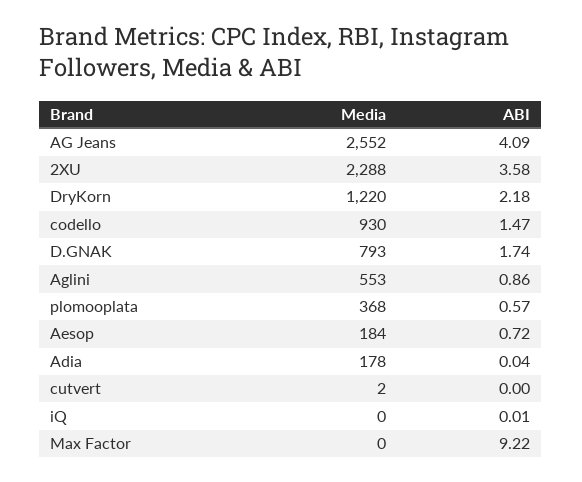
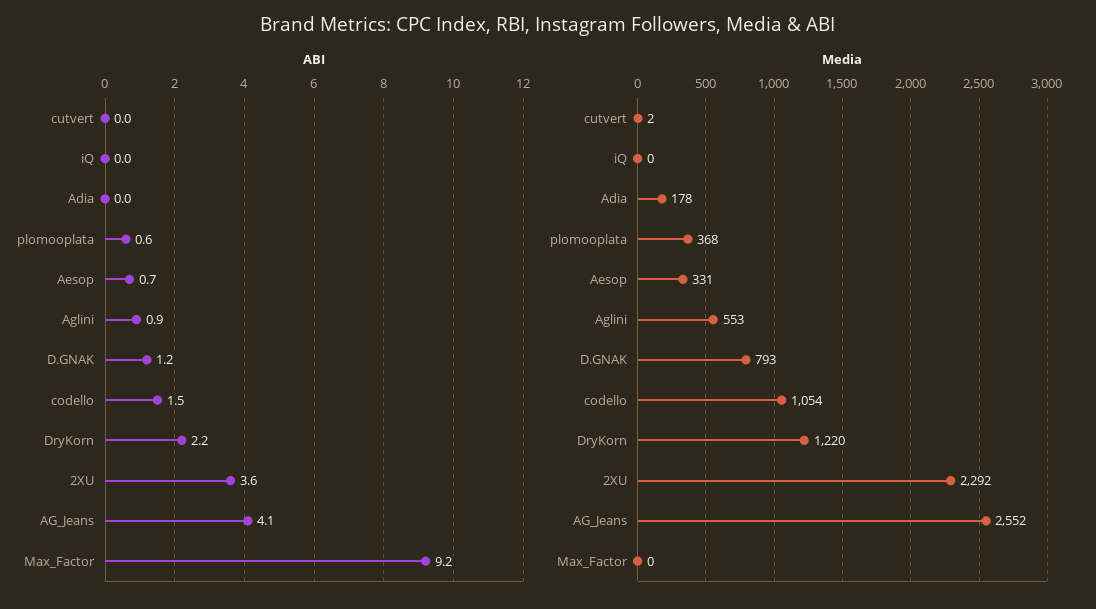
  {
    "Media": {
      "AG Jeans": 2552,
-     "2XU": 2288,
+     "2XU": 2292,
      "DryKorn": 1220,
-     "codello": 930,
+     "codello": 1054,
      "D.GNAK": 793,
      "Aglini": 553,
      "plomooplata": 368,
-     "Aesop": 184,
+     "Aesop": 331,
      "Adia": 178,
      "cutvert": 2,
      "iQ": 0,
      "Max Factor": 0
    },
    "ABI": {
      "AG Jeans": 4.09,
      "2XU": 3.58,
      "DryKorn": 2.18,
      "codello": 1.47,
-     "D.GNAK": 1.74,
+     "D.GNAK": 1.2,
      "Aglini": 0.86,
      "plomooplata": 0.57,
      "Aesop": 0.72,
      "Adia": 0.04,
      "cutvert": 0,
      "iQ": 0.01,
      "Max Factor": 9.22
    }
  }

